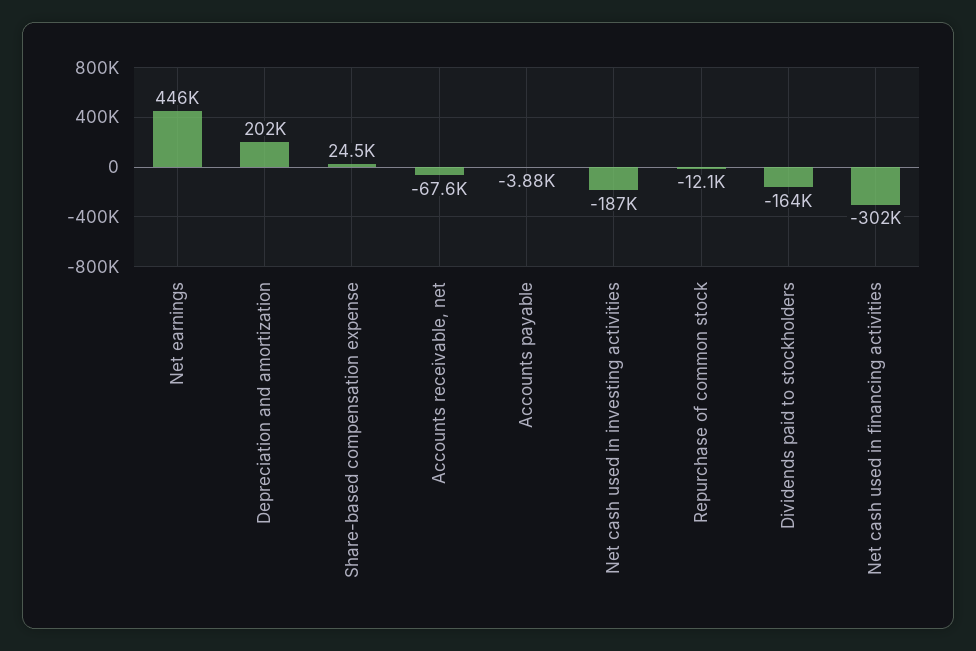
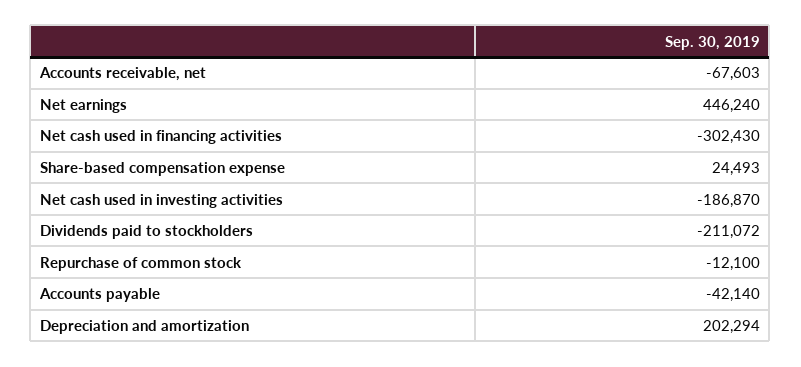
  {
    "Net earnings": 446240,
    "Depreciation and amortization": 202294,
    "Share-based compensation expense": 24493,
    "Accounts receivable, net": -67603,
-   "Accounts payable": -3880,
+   "Accounts payable": -42140,
    "Net cash used in investing activities": -186870,
    "Repurchase of common stock": -12100,
-   "Dividends paid to stockholders": -164000,
+   "Dividends paid to stockholders": -211072,
    "Net cash used in financing activities": -302430
  }

